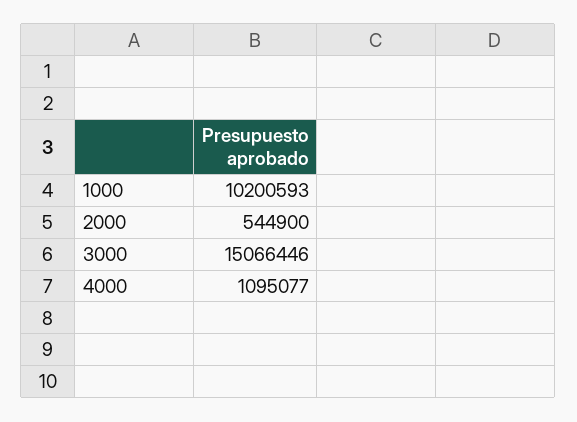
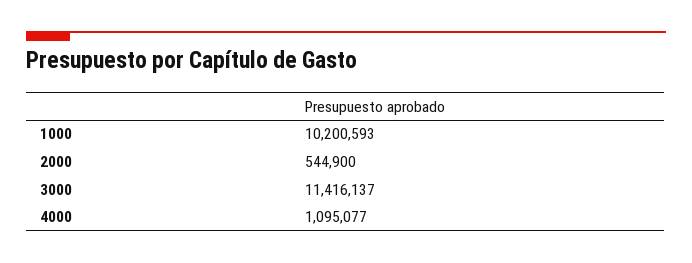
  {
    "1000": 10200593,
    "2000": 544900,
-   "3000": 15066446,
+   "3000": 11416137,
    "4000": 1095077
  }

